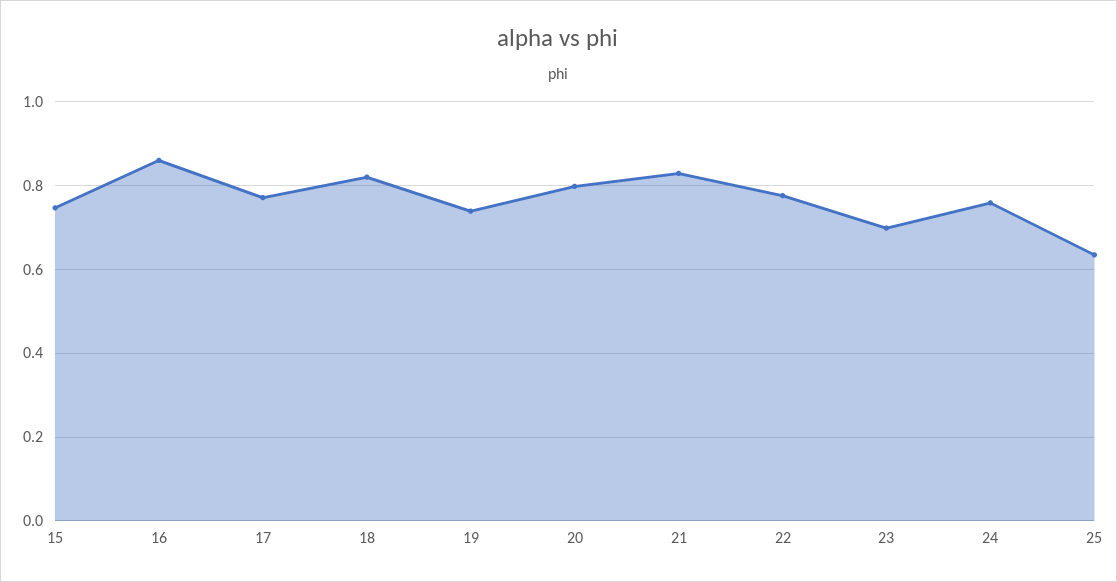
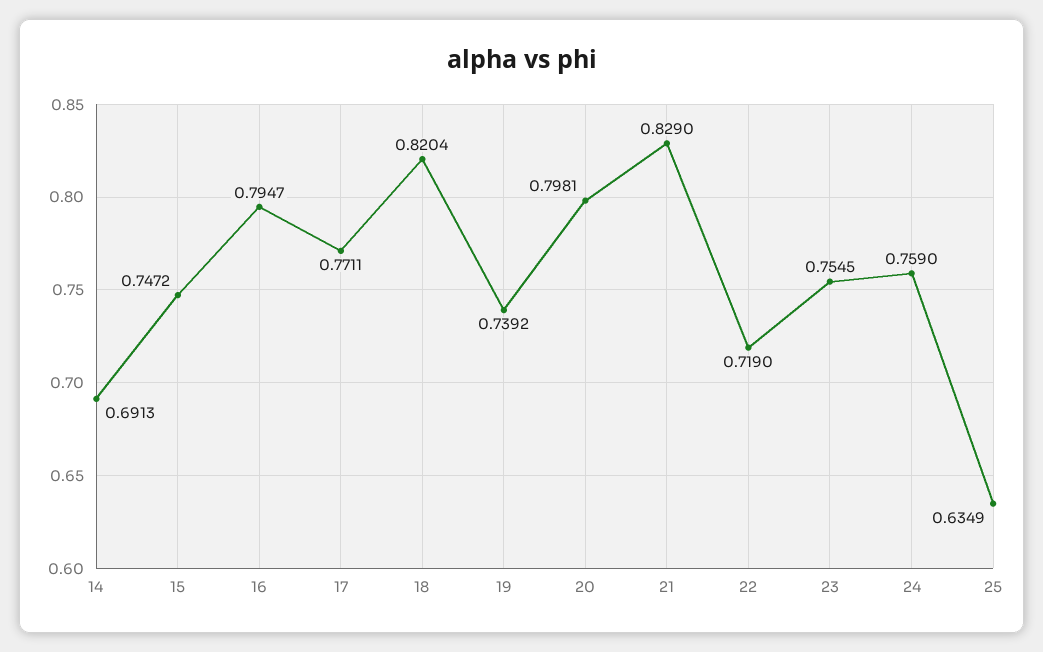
  {
    "15": 0.7472,
-   "16": 0.86,
+   "16": 0.7947,
    "17": 0.7711,
    "18": 0.8204,
    "19": 0.7392,
    "20": 0.7981,
    "21": 0.829,
-   "22": 0.78,
+   "22": 0.719,
-   "23": 0.7,
+   "23": 0.7545,
    "24": 0.759,
-   "25": 0.6349
+   "25": 0.6349,
+   "14": 0.6913
  }

